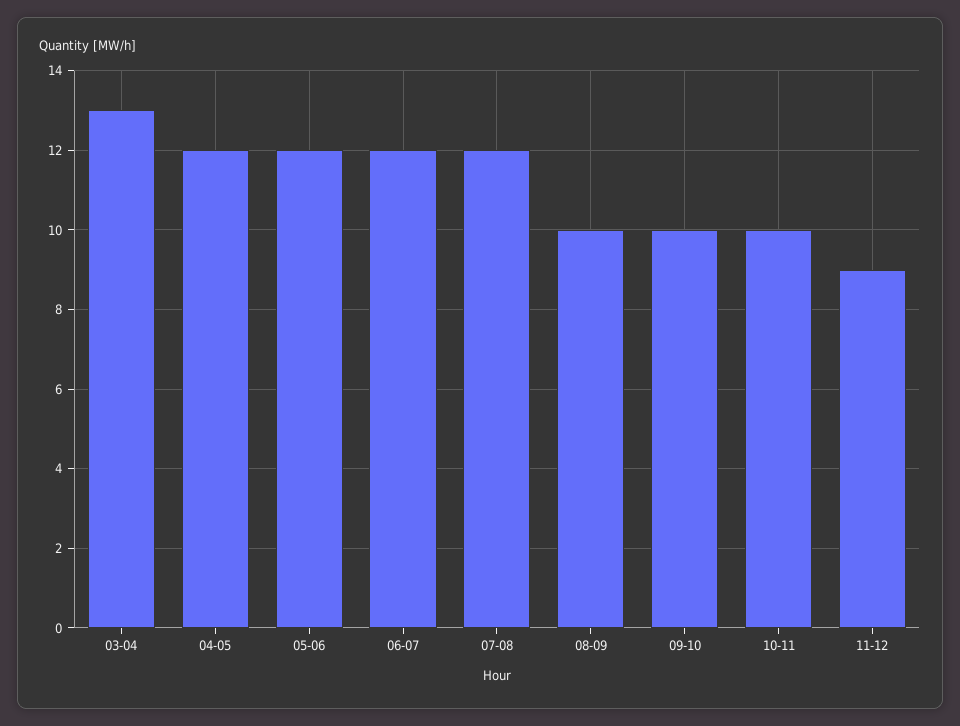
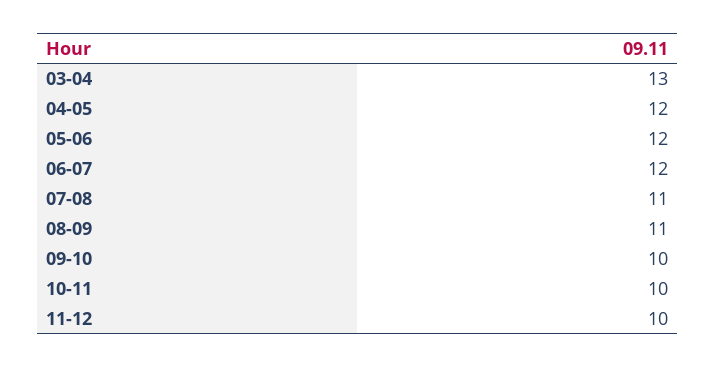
  {
    "03-04": 13,
    "04-05": 12,
    "05-06": 12,
    "06-07": 12,
-   "07-08": 12,
+   "07-08": 11,
-   "08-09": 10,
+   "08-09": 11,
    "09-10": 10,
    "10-11": 10,
-   "11-12": 9
+   "11-12": 10
  }

